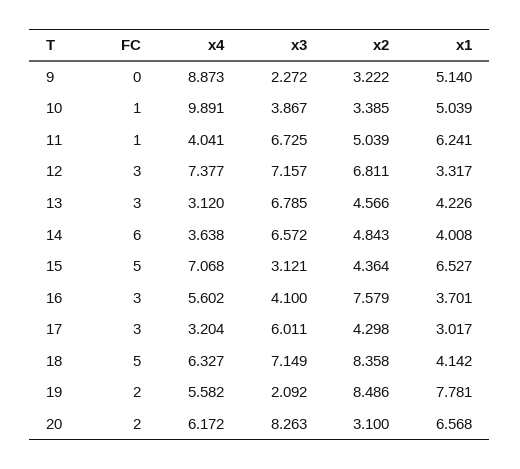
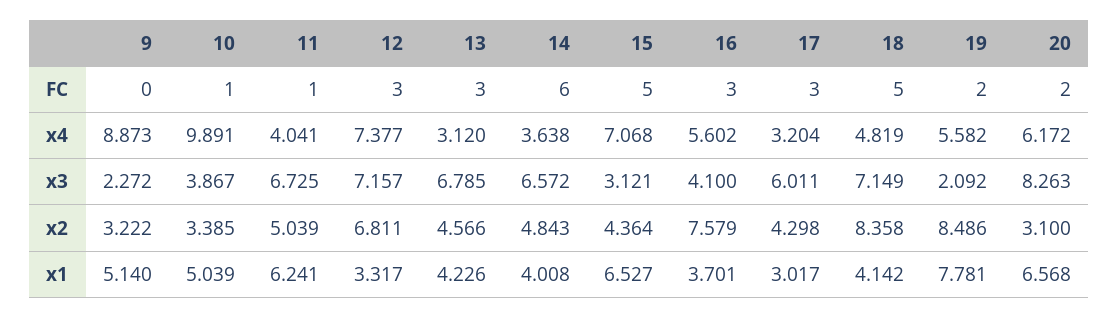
  {
    "FC": {
      "9": 0,
      "10": 1,
      "11": 1,
      "12": 3,
      "13": 3,
      "14": 6,
      "15": 5,
      "16": 3,
      "17": 3,
      "18": 5,
      "19": 2,
      "20": 2
    },
    "x4": {
      "9": 8.873,
      "10": 9.891,
      "11": 4.041,
      "12": 7.377,
      "13": 3.12,
      "14": 3.638,
      "15": 7.068,
      "16": 5.602,
      "17": 3.204,
-     "18": 6.327,
+     "18": 4.819,
      "19": 5.582,
      "20": 6.172
    },
    "x3": {
      "9": 2.272,
      "10": 3.867,
      "11": 6.725,
      "12": 7.157,
      "13": 6.785,
      "14": 6.572,
      "15": 3.121,
      "16": 4.1,
      "17": 6.011,
      "18": 7.149,
      "19": 2.092,
      "20": 8.263
    },
    "x2": {
      "9": 3.222,
      "10": 3.385,
      "11": 5.039,
      "12": 6.811,
      "13": 4.566,
      "14": 4.843,
      "15": 4.364,
      "16": 7.579,
      "17": 4.298,
      "18": 8.358,
      "19": 8.486,
      "20": 3.1
    },
    "x1": {
      "9": 5.14,
      "10": 5.039,
      "11": 6.241,
      "12": 3.317,
      "13": 4.226,
      "14": 4.008,
      "15": 6.527,
      "16": 3.701,
      "17": 3.017,
      "18": 4.142,
      "19": 7.781,
      "20": 6.568
    }
  }

